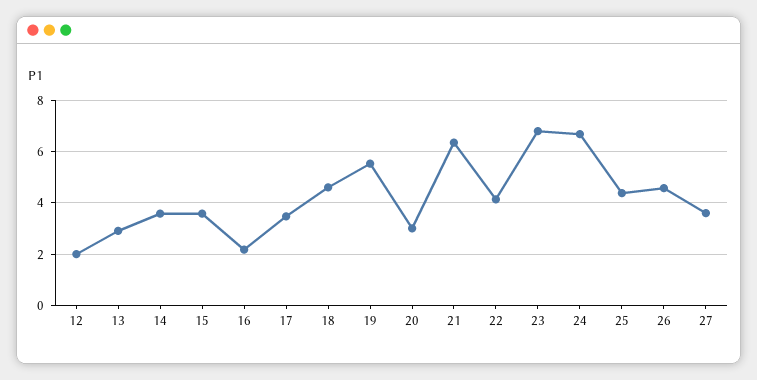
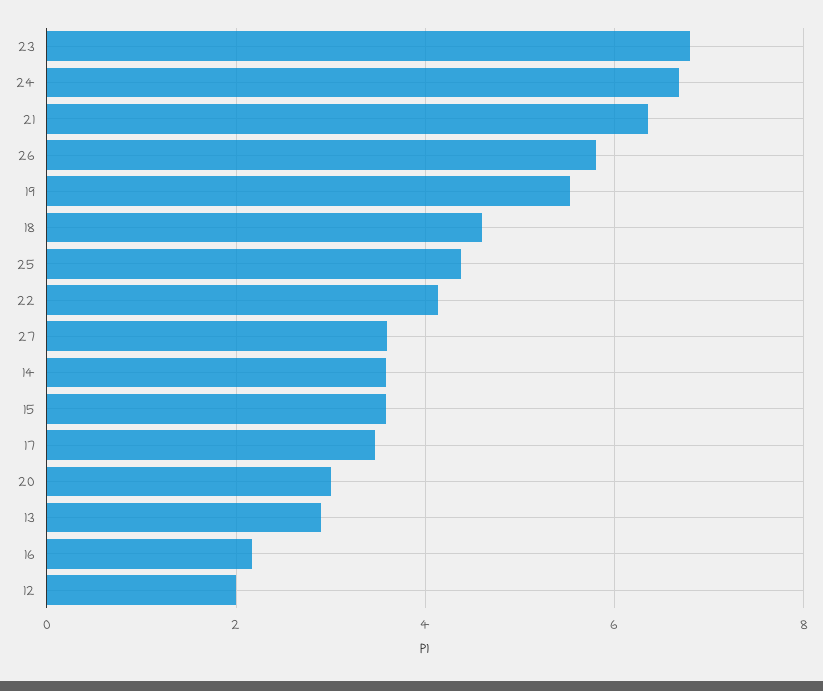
  {
    "12": 2,
    "13": 3,
    "14": 3.6,
    "15": 3.6,
    "16": 2.2,
    "17": 3.4,
    "18": 4.6,
    "19": 5.6,
    "20": 3,
    "21": 6.4,
    "22": 4.2,
    "23": 6.8,
    "24": 6.6,
    "25": 4.4,
-   "26": 4.5,
+   "26": 5.8,
    "27": 3.6
  }

